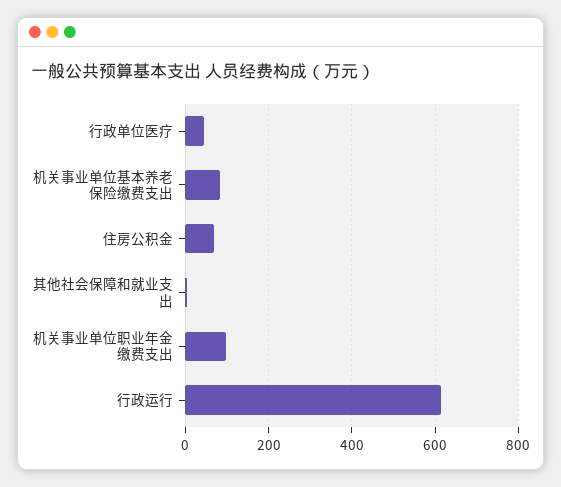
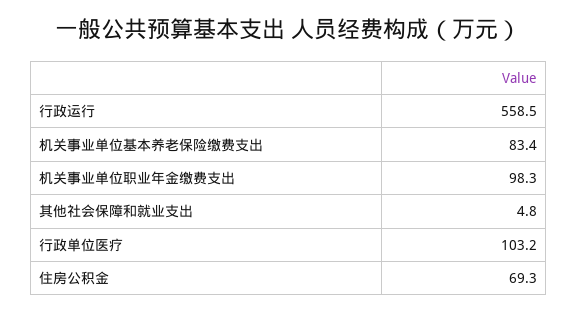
  {
-   "行政单位医疗": 40,
+   "行政单位医疗": 103.2,
    "机关事业单位基本养老保险缴费支出": 83.4,
    "住房公积金": 69.3,
    "其他社会保障和就业支出": 4.8,
    "机关事业单位职业年金缴费支出": 98.3,
-   "行政运行": 620
+   "行政运行": 558.5
  }

